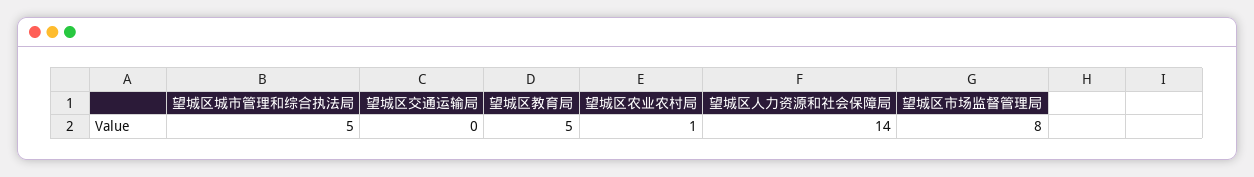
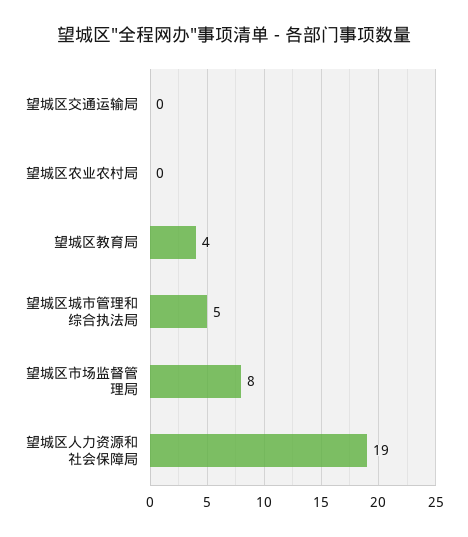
  {
    "望城区城市管理和综合执法局": 5,
    "望城区交通运输局": 0,
-   "望城区教育局": 5,
+   "望城区教育局": 4,
-   "望城区农业农村局": 1,
+   "望城区农业农村局": 0,
-   "望城区人力资源和社会保障局": 14,
+   "望城区人力资源和社会保障局": 19,
    "望城区市场监督管理局": 8
  }

